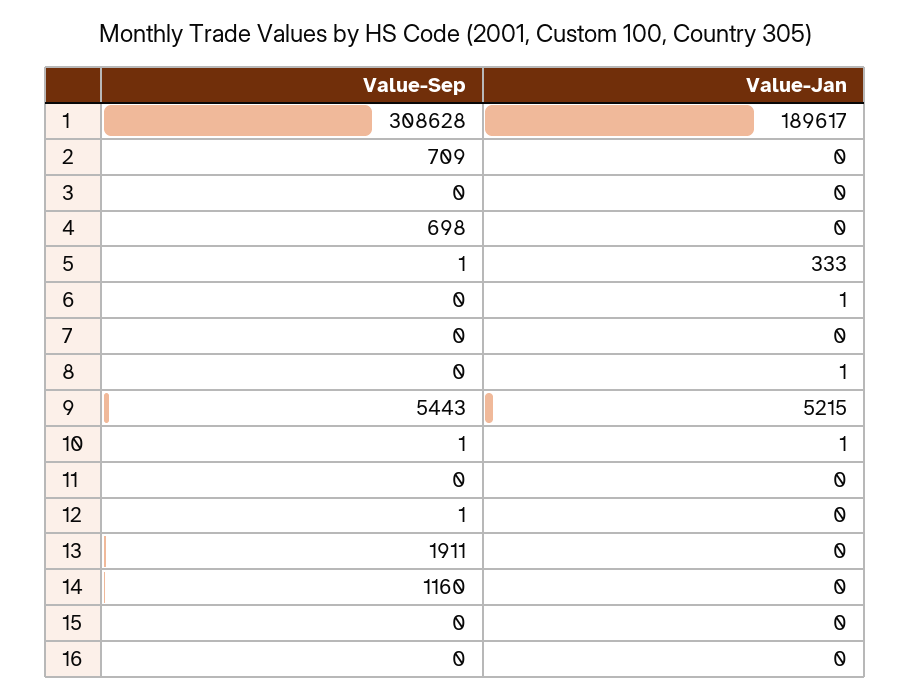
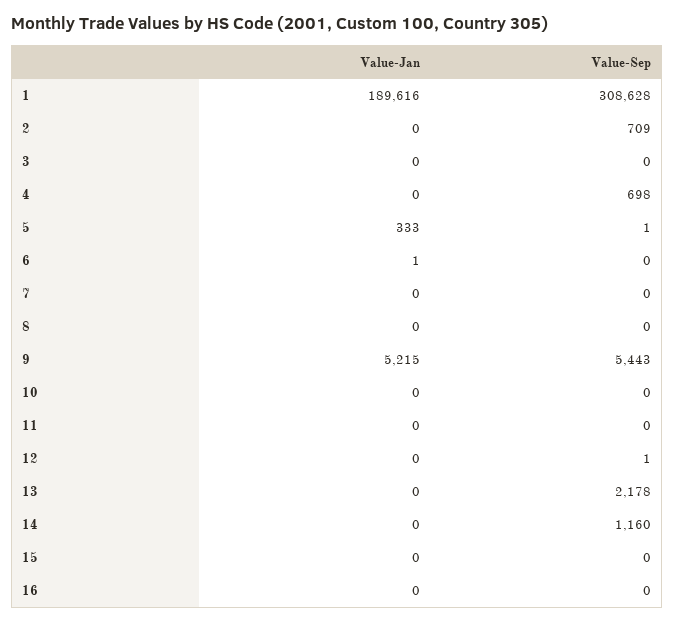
  {
    "Value-Sep": {
      "1": 308628,
      "2": 709,
      "3": 0,
      "4": 698,
      "5": 1,
      "6": 0,
      "7": 0,
      "8": 0,
      "9": 5443,
-     "10": 1,
+     "10": 0,
      "11": 0,
      "12": 1,
-     "13": 1911,
+     "13": 2178,
      "14": 1160,
      "15": 0,
      "16": 0
    },
    "Value-Jan": {
-     "1": 189617,
+     "1": 189616,
      "2": 0,
      "3": 0,
      "4": 0,
      "5": 333,
      "6": 1,
      "7": 0,
-     "8": 1,
+     "8": 0,
      "9": 5215,
-     "10": 1,
+     "10": 0,
      "11": 0,
      "12": 0,
      "13": 0,
      "14": 0,
      "15": 0,
      "16": 0
    }
  }

